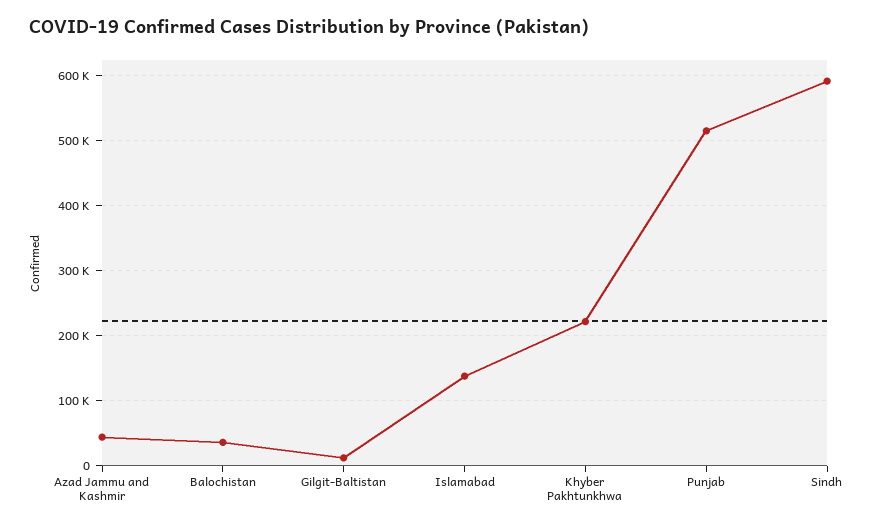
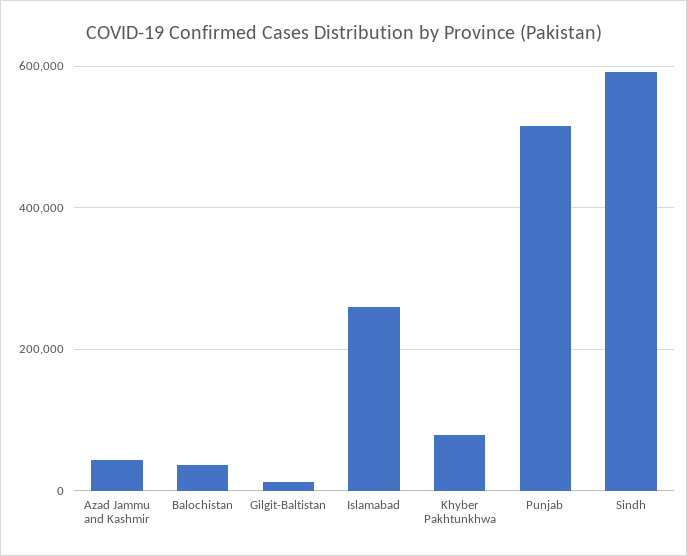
  {
    "Azad Jammu and Kashmir": 40000,
    "Balochistan": 40000,
    "Gilgit-Baltistan": 10000,
-   "Islamabad": 140000,
+   "Islamabad": 260000,
-   "Khyber Pakhtunkhwa": 220000,
+   "Khyber Pakhtunkhwa": 80000,
    "Punjab": 510000,
    "Sindh": 590000
  }

